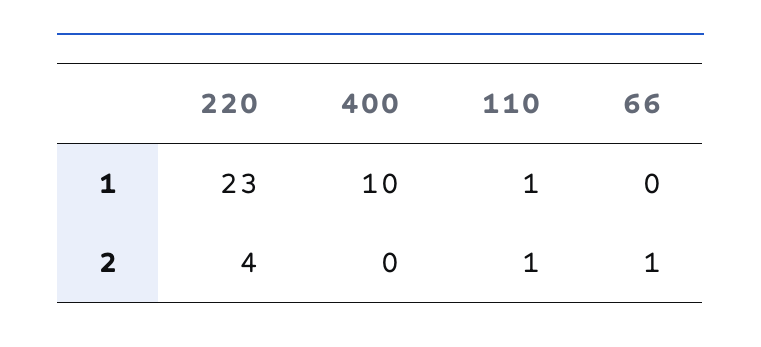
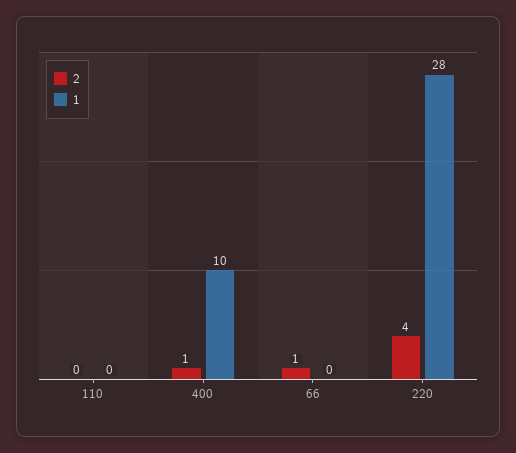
  {
    "1": {
-     "220": 23,
+     "220": 28,
      "400": 10,
-     "110": 1,
+     "110": 0,
      "66": 0
    },
    "2": {
      "220": 4,
-     "400": 0,
+     "400": 1,
-     "110": 1,
+     "110": 0,
      "66": 1
    }
  }

